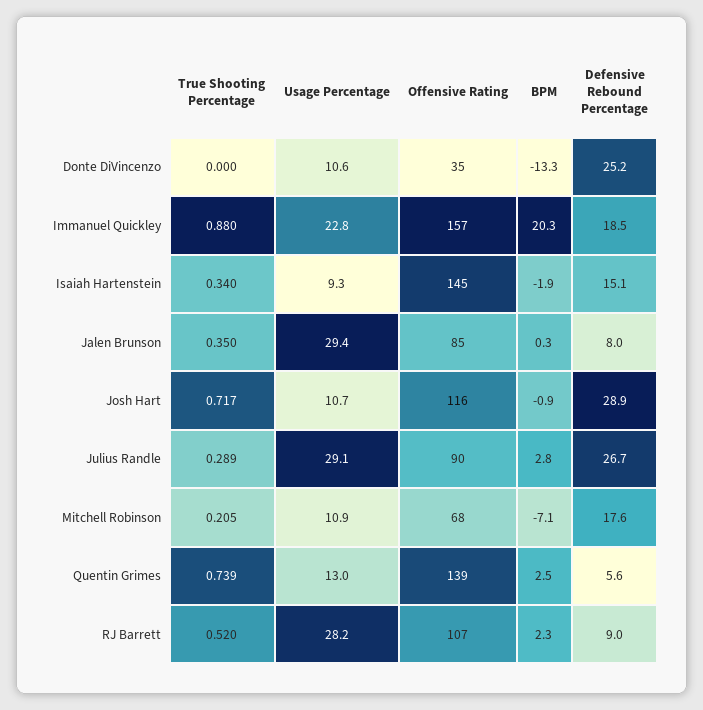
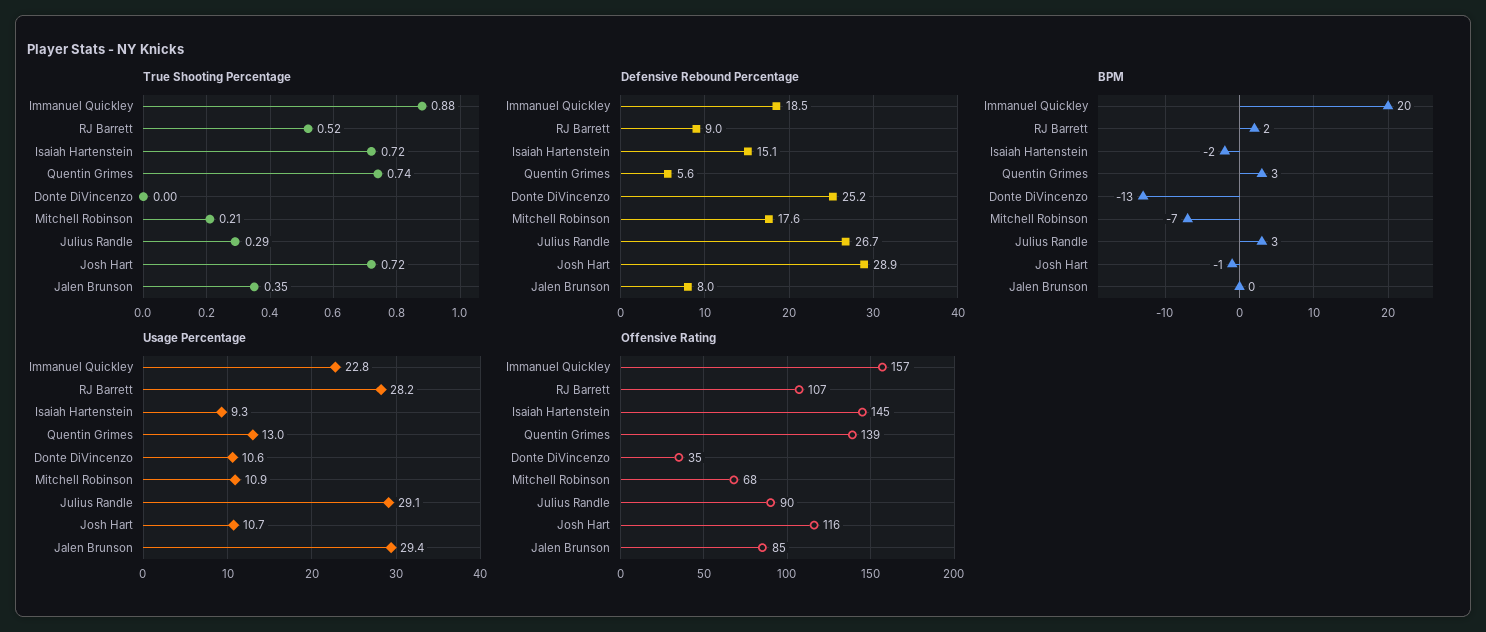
  {
    "True Shooting Percentage": {
      "Donte DiVincenzo": 0,
      "Immanuel Quickley": 0.88,
-     "Isaiah Hartenstein": 0.34,
+     "Isaiah Hartenstein": 0.72,
      "Jalen Brunson": 0.35,
      "Josh Hart": 0.717,
      "Julius Randle": 0.289,
      "Mitchell Robinson": 0.205,
      "Quentin Grimes": 0.739,
      "RJ Barrett": 0.52
    },
    "Usage Percentage": {
      "Donte DiVincenzo": 10.6,
      "Immanuel Quickley": 22.8,
      "Isaiah Hartenstein": 9.3,
      "Jalen Brunson": 29.4,
      "Josh Hart": 10.7,
      "Julius Randle": 29.1,
      "Mitchell Robinson": 10.9,
      "Quentin Grimes": 13,
      "RJ Barrett": 28.2
    },
    "Offensive Rating": {
      "Donte DiVincenzo": 35,
      "Immanuel Quickley": 157,
      "Isaiah Hartenstein": 145,
      "Jalen Brunson": 85,
      "Josh Hart": 116,
      "Julius Randle": 90,
      "Mitchell Robinson": 68,
      "Quentin Grimes": 139,
      "RJ Barrett": 107
    },
    "BPM": {
      "Donte DiVincenzo": -13.3,
      "Immanuel Quickley": 20.3,
      "Isaiah Hartenstein": -1.9,
      "Jalen Brunson": 0.3,
      "Josh Hart": -0.9,
      "Julius Randle": 2.8,
      "Mitchell Robinson": -7.1,
      "Quentin Grimes": 2.5,
      "RJ Barrett": 2.3
    },
    "Defensive Rebound Percentage": {
      "Donte DiVincenzo": 25.2,
      "Immanuel Quickley": 18.5,
      "Isaiah Hartenstein": 15.1,
      "Jalen Brunson": 8,
      "Josh Hart": 28.9,
      "Julius Randle": 26.7,
      "Mitchell Robinson": 17.6,
      "Quentin Grimes": 5.6,
      "RJ Barrett": 9
    }
  }

